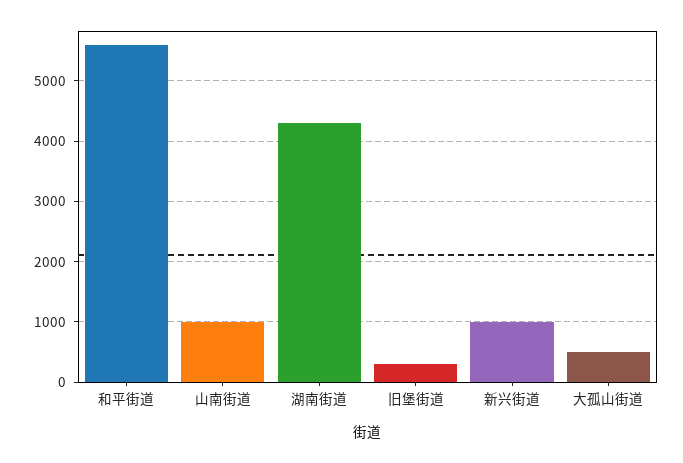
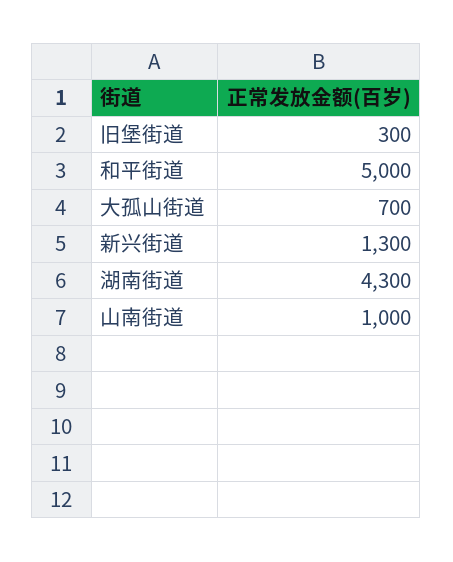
  {
-   "和平街道": 5600,
+   "和平街道": 5000,
    "山南街道": 1000,
    "湖南街道": 4300,
    "旧堡街道": 300,
-   "新兴街道": 1000,
+   "新兴街道": 1300,
-   "大孤山街道": 500
+   "大孤山街道": 700
  }

